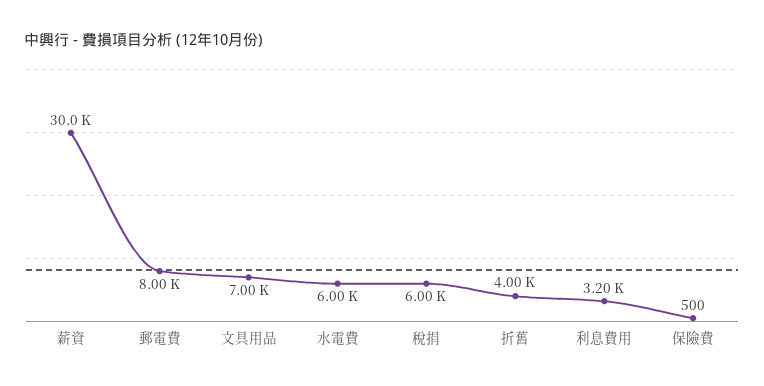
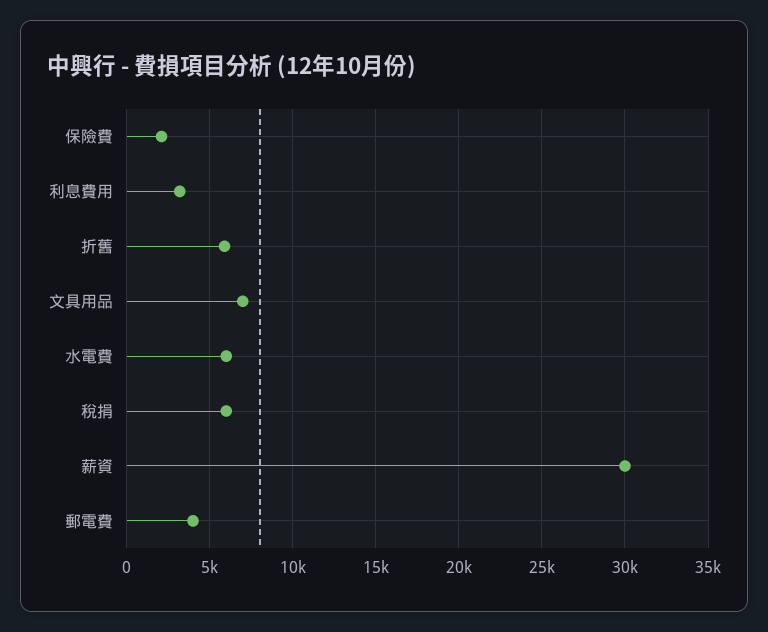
  {
    "薪資": 30000,
-   "郵電費": 8000,
+   "郵電費": 4000,
    "文具用品": 7000,
    "水電費": 6000,
    "稅捐": 6000,
-   "折舊": 4000,
+   "折舊": 6000,
    "利息費用": 3200,
-   "保險費": 500
+   "保險費": 2000
  }

